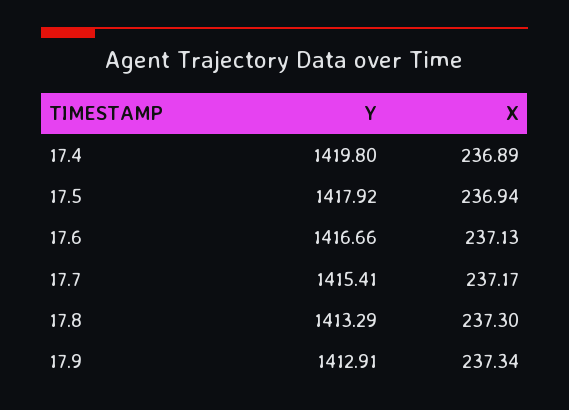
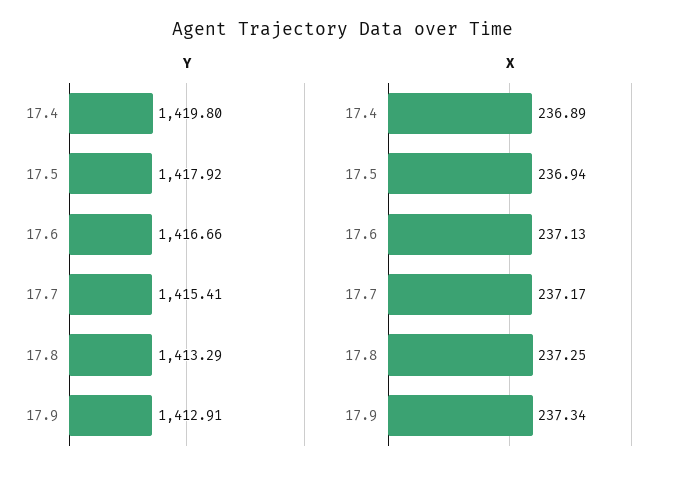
  {
    "Y": {
      "17.4": 1419.8,
      "17.5": 1417.92,
      "17.6": 1416.66,
      "17.7": 1415.41,
      "17.8": 1413.29,
      "17.9": 1412.91
    },
    "X": {
      "17.4": 236.89,
      "17.5": 236.94,
      "17.6": 237.13,
      "17.7": 237.17,
-     "17.8": 237.3,
+     "17.8": 237.25,
      "17.9": 237.34
    }
  }

